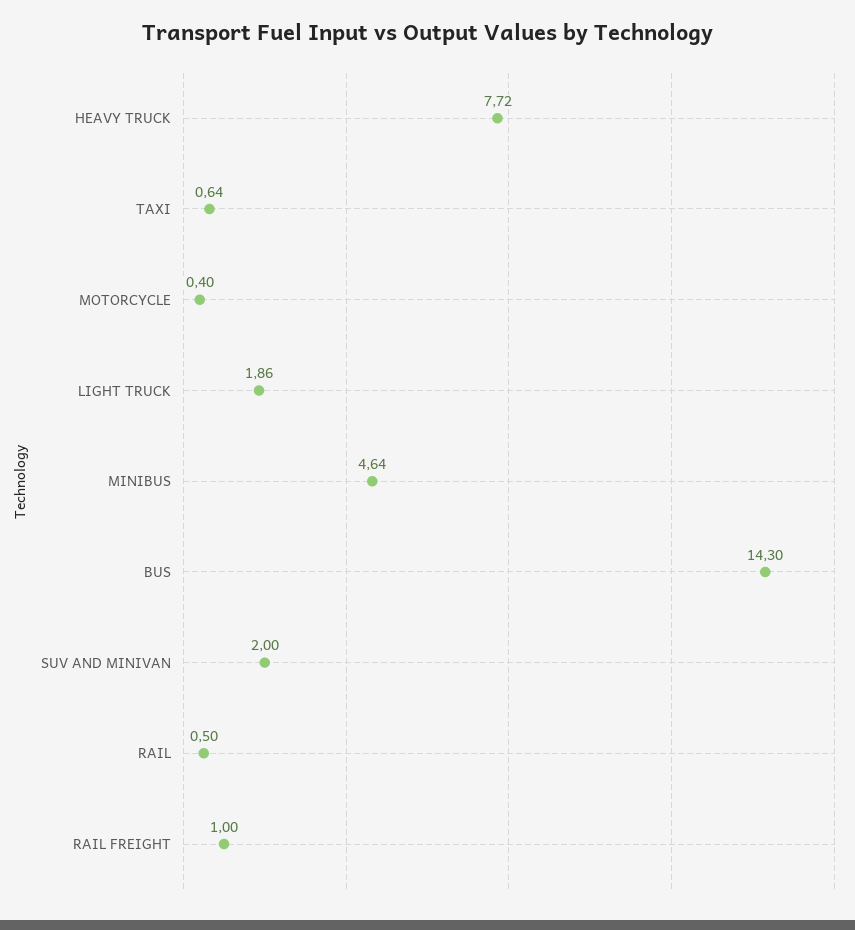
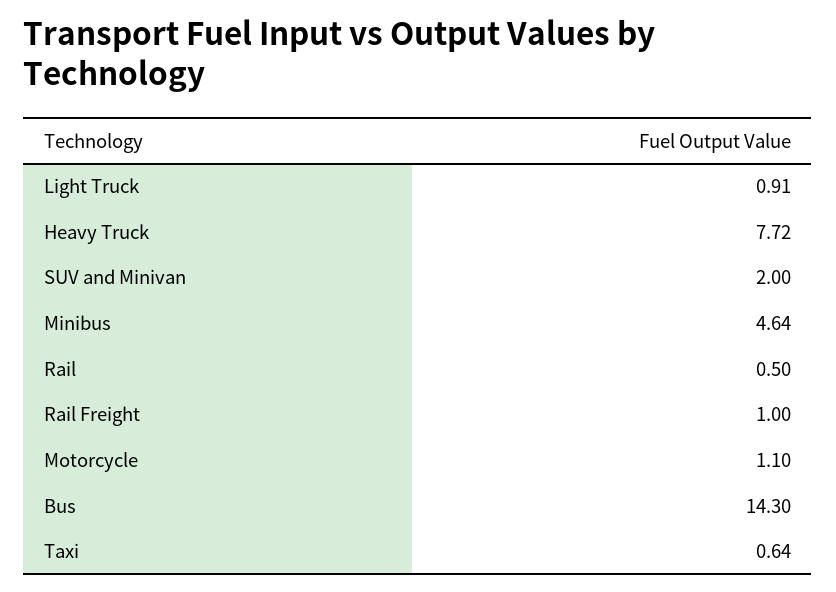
  {
    "HEAVY TRUCK": 7.72,
    "TAXI": 0.64,
-   "MOTORCYCLE": 0.4,
+   "MOTORCYCLE": 1.1,
-   "LIGHT TRUCK": 1.86,
+   "LIGHT TRUCK": 0.91,
    "MINIBUS": 4.64,
    "BUS": 14.3,
    "SUV AND MINIVAN": 2,
    "RAIL": 0.5,
    "RAIL FREIGHT": 1
  }

